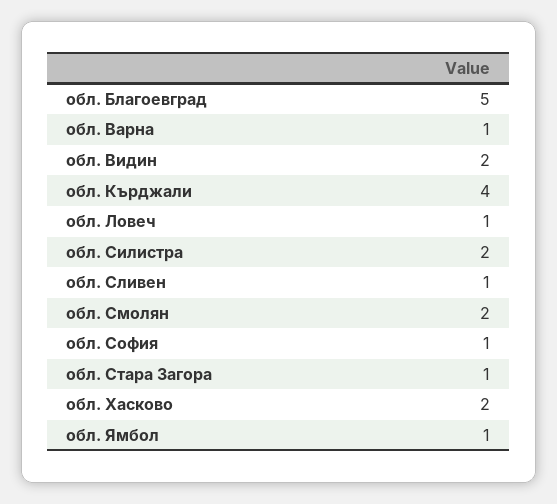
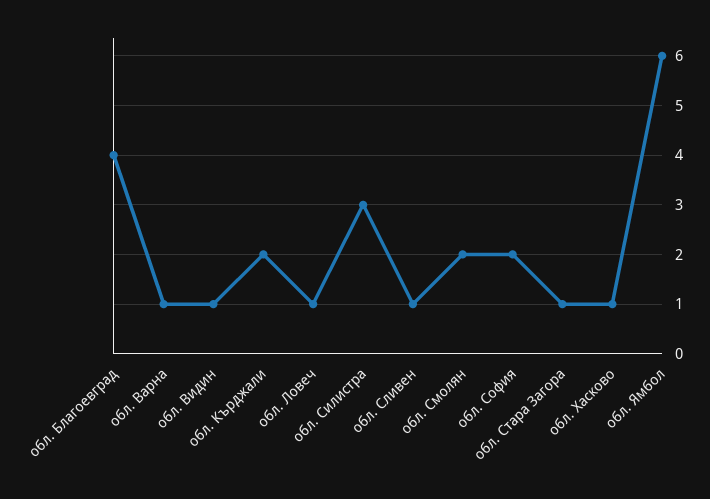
  {
-   "обл. Благоевград": 5,
+   "обл. Благоевград": 4,
    "обл. Варна": 1,
-   "обл. Видин": 2,
+   "обл. Видин": 1,
-   "обл. Кърджали": 4,
+   "обл. Кърджали": 2,
    "обл. Ловеч": 1,
-   "обл. Силистра": 2,
+   "обл. Силистра": 3,
    "обл. Сливен": 1,
    "обл. Смолян": 2,
-   "обл. София": 1,
+   "обл. София": 2,
    "обл. Стара Загора": 1,
-   "обл. Хасково": 2,
+   "обл. Хасково": 1,
-   "обл. Ямбол": 1
+   "обл. Ямбол": 6
  }

